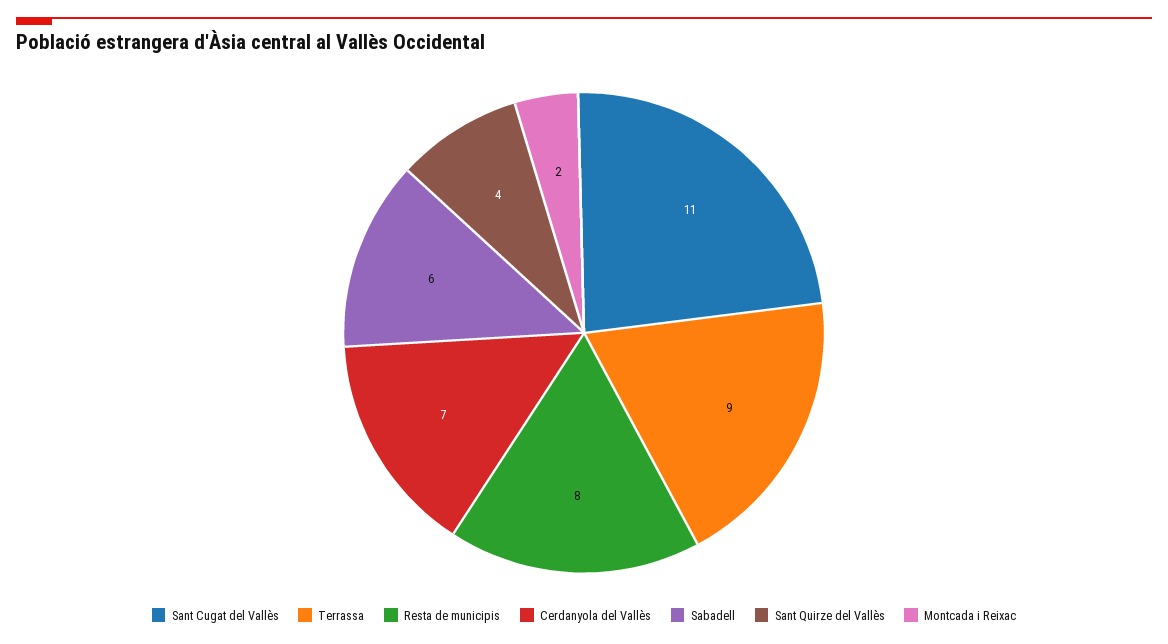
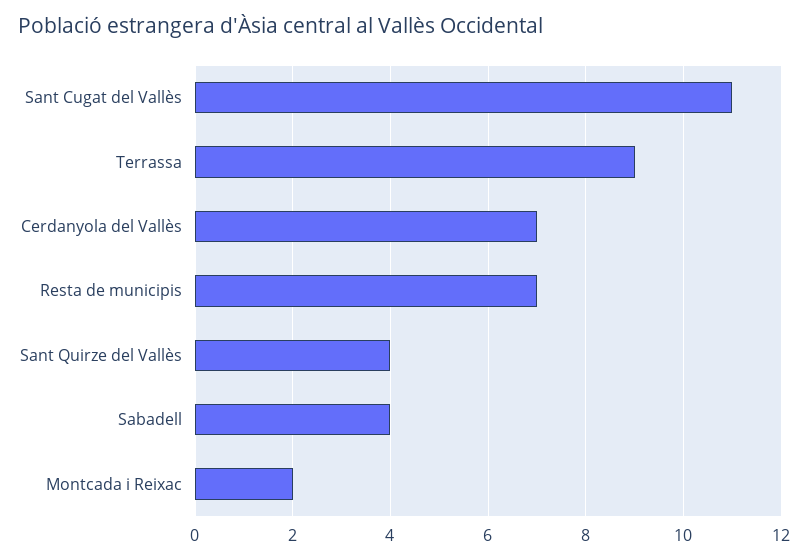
  {
    "Sant Cugat del Vallès": 11,
    "Terrassa": 9,
-   "Resta de municipis": 8,
+   "Resta de municipis": 7,
    "Cerdanyola del Vallès": 7,
-   "Sabadell": 6,
+   "Sabadell": 4,
    "Sant Quirze del Vallès": 4,
    "Montcada i Reixac": 2
  }

